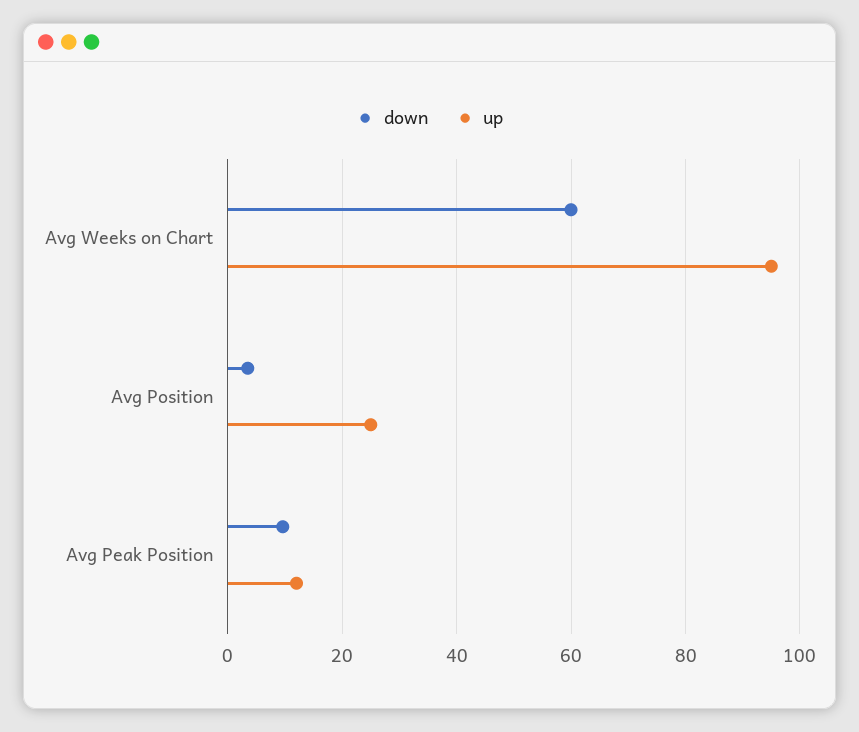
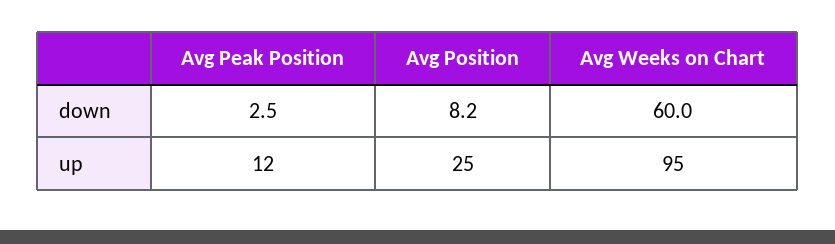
  {
    "down": {
      "Avg Weeks on Chart": 60,
-     "Avg Position": 4,
+     "Avg Position": 8.2,
-     "Avg Peak Position": 10
+     "Avg Peak Position": 2.5
    },
    "up": {
      "Avg Weeks on Chart": 95,
      "Avg Position": 25,
      "Avg Peak Position": 12
    }
  }

